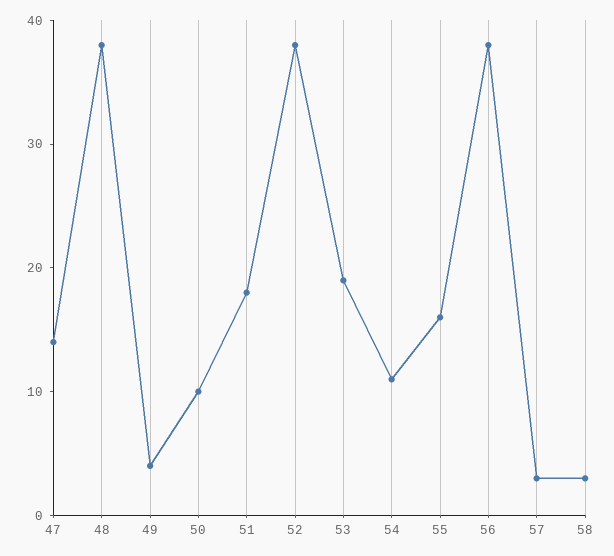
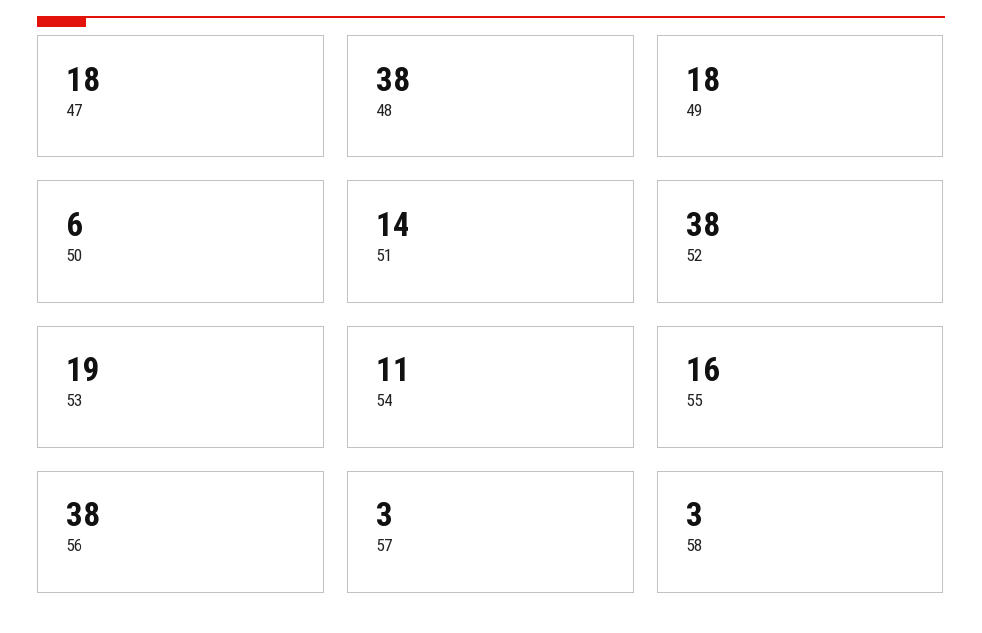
  {
-   "47": 14,
+   "47": 18,
    "48": 38,
-   "49": 4,
+   "49": 18,
-   "50": 10,
+   "50": 6,
-   "51": 18,
+   "51": 14,
    "52": 38,
    "53": 19,
    "54": 11,
    "55": 16,
    "56": 38,
    "57": 3,
    "58": 3
  }

